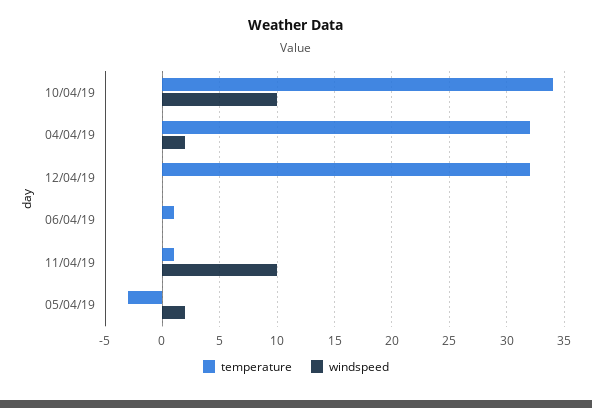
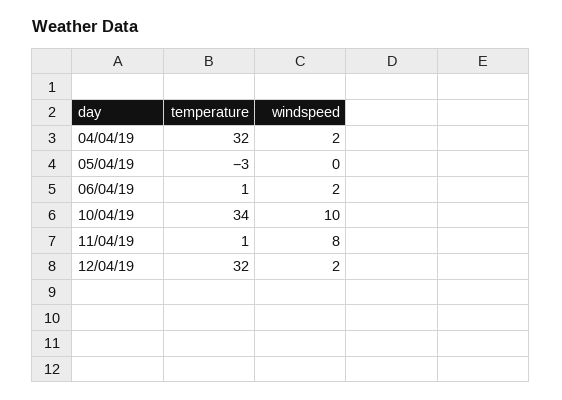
  {
    "temperature": {
      "10/04/19": 34,
      "04/04/19": 32,
      "12/04/19": 32,
      "06/04/19": 1,
      "11/04/19": 1,
      "05/04/19": -3
    },
    "windspeed": {
      "10/04/19": 10,
      "04/04/19": 2,
-     "12/04/19": 0,
+     "12/04/19": 2,
-     "06/04/19": 0,
+     "06/04/19": 2,
-     "11/04/19": 10,
+     "11/04/19": 8,
-     "05/04/19": 2
+     "05/04/19": 0
    }
  }

